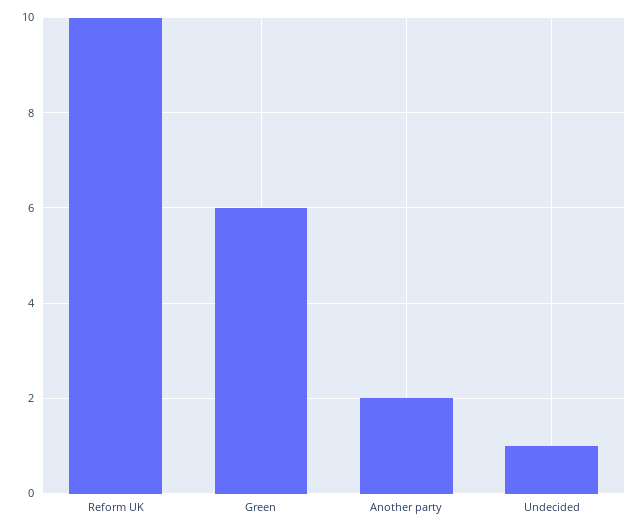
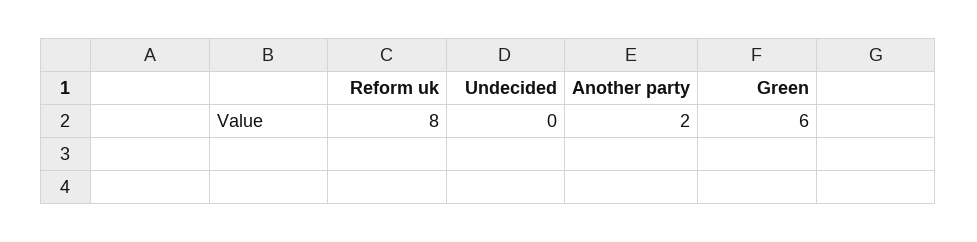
  {
-   "Reform UK": 10,
+   "Reform UK": 8,
    "Green": 6,
    "Another party": 2,
-   "Undecided": 1
+   "Undecided": 0
  }

